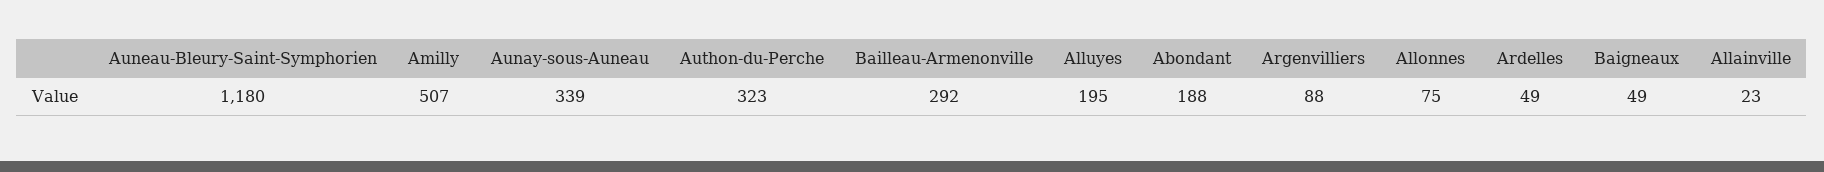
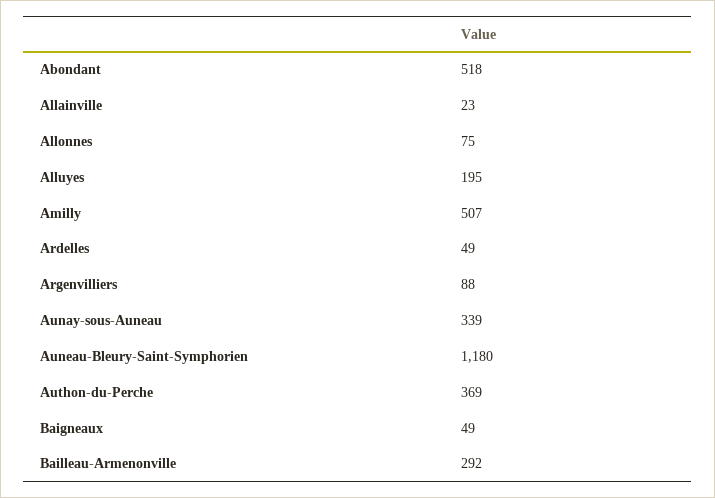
  {
    "Auneau-Bleury-Saint-Symphorien": 1180,
    "Amilly": 507,
    "Aunay-sous-Auneau": 339,
-   "Authon-du-Perche": 323,
+   "Authon-du-Perche": 369,
    "Bailleau-Armenonville": 292,
    "Alluyes": 195,
-   "Abondant": 188,
+   "Abondant": 518,
    "Argenvilliers": 88,
    "Allonnes": 75,
    "Ardelles": 49,
    "Baigneaux": 49,
    "Allainville": 23
  }

